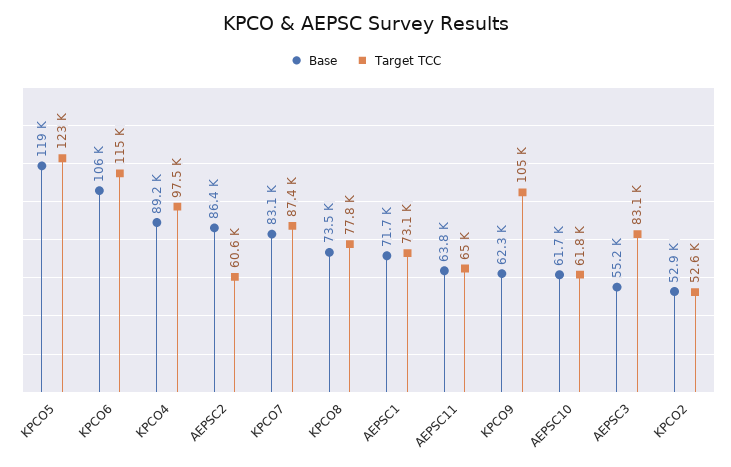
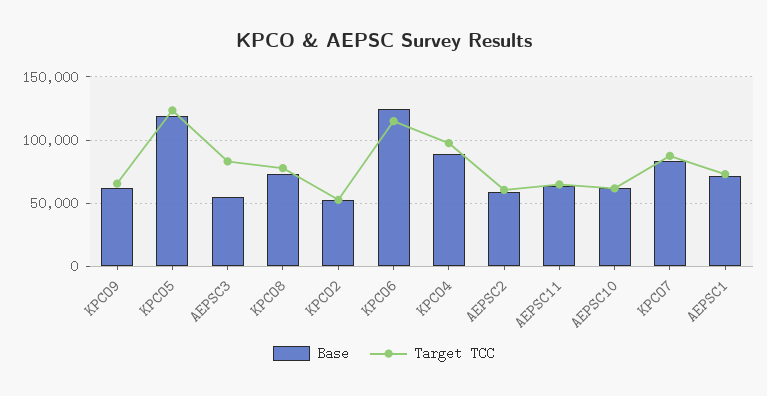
  {
    "Base": {
      "KPCO5": 119000,
-     "KPCO6": 106000,
+     "KPCO6": 125000,
      "KPCO4": 89200,
-     "AEPSC2": 86400,
+     "AEPSC2": 60000,
      "KPCO7": 83100,
      "KPCO8": 73500,
      "AEPSC1": 71700,
      "AEPSC11": 63800,
      "KPCO9": 62300,
      "AEPSC10": 61700,
      "AEPSC3": 55200,
      "KPCO2": 52900
    },
    "Target TCC": {
      "KPCO5": 123000,
      "KPCO6": 115000,
      "KPCO4": 97500,
      "AEPSC2": 60600,
      "KPCO7": 87400,
      "KPCO8": 77800,
      "AEPSC1": 73100,
      "AEPSC11": 65000,
-     "KPCO9": 105000,
+     "KPCO9": 65000,
      "AEPSC10": 61800,
      "AEPSC3": 83100,
      "KPCO2": 52600
    }
  }

